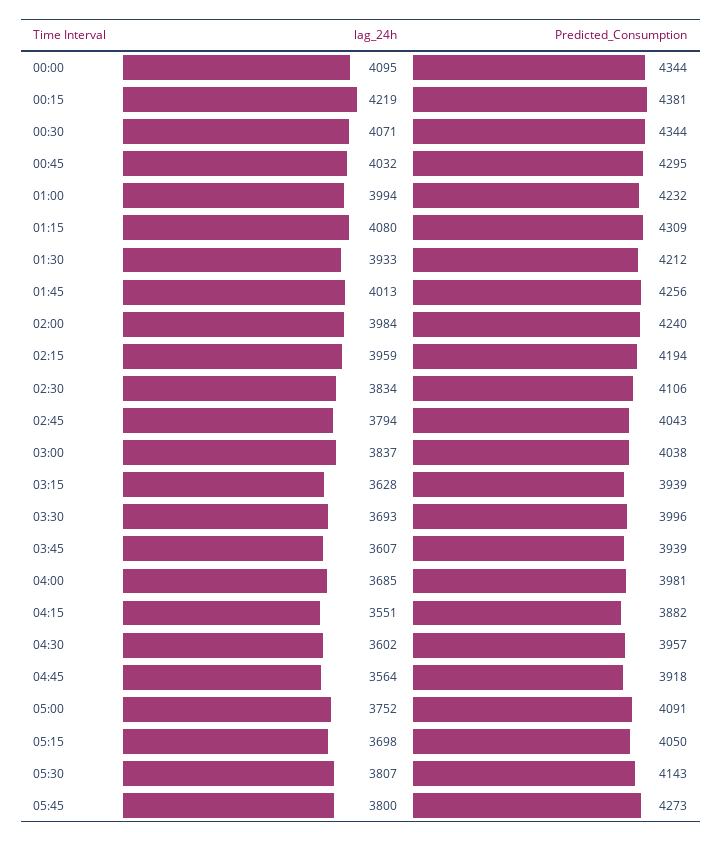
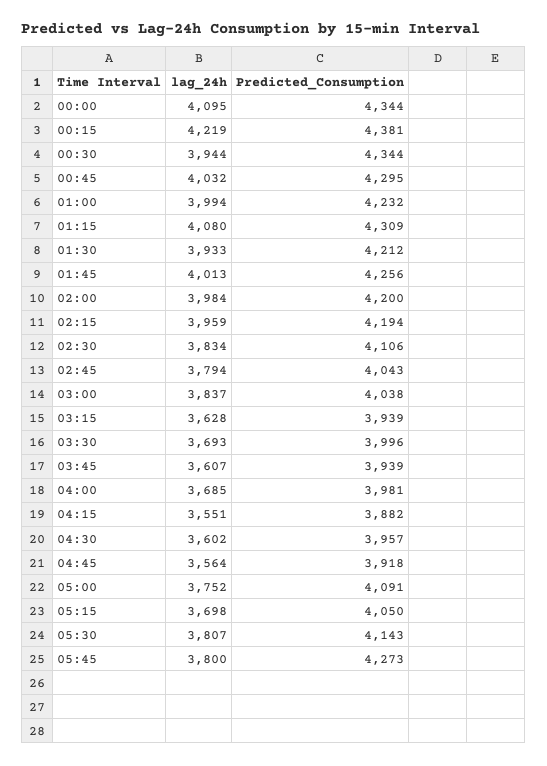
  {
    "lag_24h": {
      "00:00": 4095,
      "00:15": 4219,
-     "00:30": 4071,
+     "00:30": 3944,
      "00:45": 4032,
      "01:00": 3994,
      "01:15": 4080,
      "01:30": 3933,
      "01:45": 4013,
      "02:00": 3984,
      "02:15": 3959,
      "02:30": 3834,
      "02:45": 3794,
      "03:00": 3837,
      "03:15": 3628,
      "03:30": 3693,
      "03:45": 3607,
      "04:00": 3685,
      "04:15": 3551,
      "04:30": 3602,
      "04:45": 3564,
      "05:00": 3752,
      "05:15": 3698,
      "05:30": 3807,
      "05:45": 3800
    },
    "Predicted_Consumption": {
      "00:00": 4344,
      "00:15": 4381,
      "00:30": 4344,
      "00:45": 4295,
      "01:00": 4232,
      "01:15": 4309,
      "01:30": 4212,
      "01:45": 4256,
-     "02:00": 4240,
+     "02:00": 4200,
      "02:15": 4194,
      "02:30": 4106,
      "02:45": 4043,
      "03:00": 4038,
      "03:15": 3939,
      "03:30": 3996,
      "03:45": 3939,
      "04:00": 3981,
      "04:15": 3882,
      "04:30": 3957,
      "04:45": 3918,
      "05:00": 4091,
      "05:15": 4050,
      "05:30": 4143,
      "05:45": 4273
    }
  }

